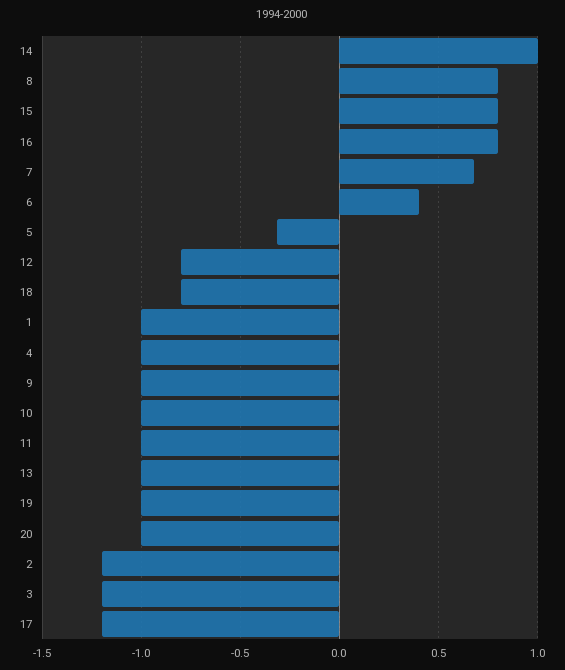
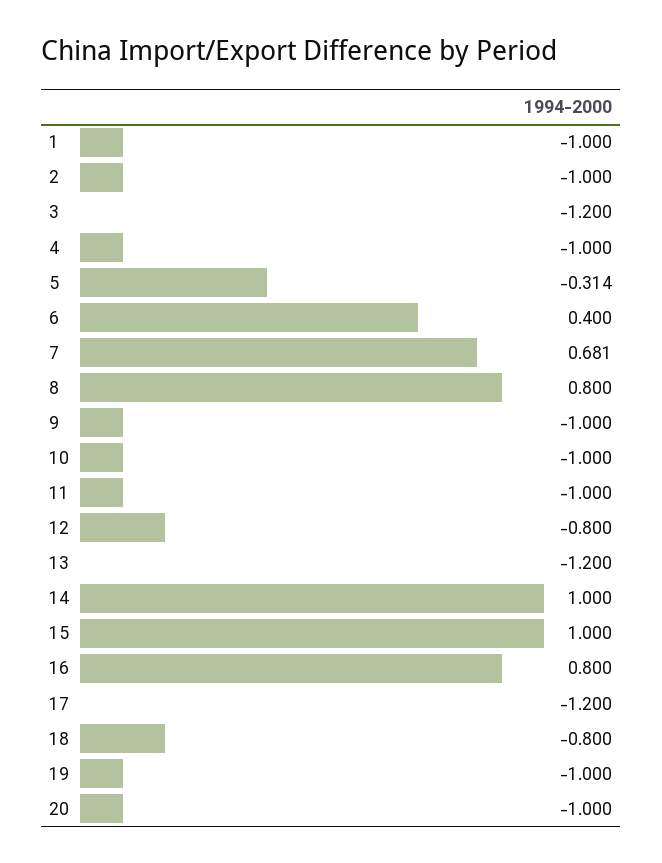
  {
    "14": 1,
    "8": 0.8,
-   "15": 0.8,
+   "15": 1,
    "16": 0.8,
    "7": 0.681,
    "6": 0.4,
    "5": -0.314,
    "12": -0.8,
    "18": -0.8,
    "1": -1,
    "4": -1,
    "9": -1,
    "10": -1,
    "11": -1,
-   "13": -1,
+   "13": -1.2,
    "19": -1,
    "20": -1,
-   "2": -1.2,
+   "2": -1,
    "3": -1.2,
    "17": -1.2
  }

